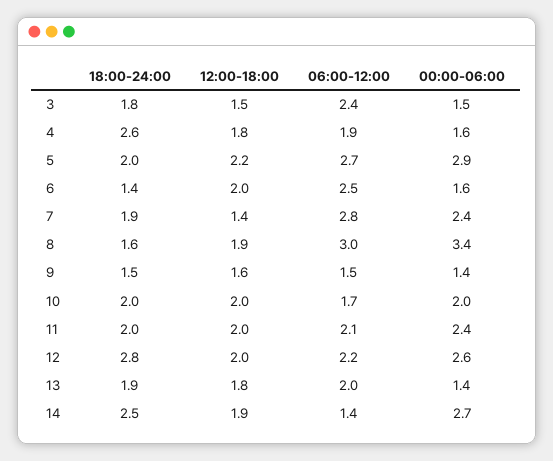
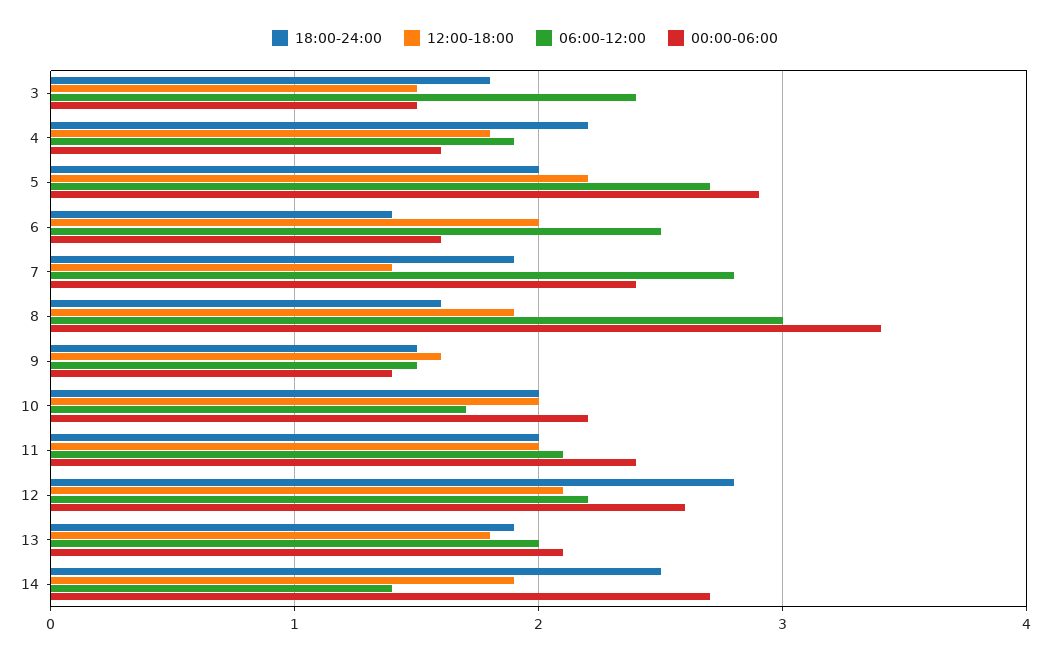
  {
    "18:00-24:00": {
      "3": 1.8,
-     "4": 2.6,
+     "4": 2.2,
      "5": 2,
      "6": 1.4,
      "7": 1.9,
      "8": 1.6,
      "9": 1.5,
      "10": 2,
      "11": 2,
      "12": 2.8,
      "13": 1.9,
      "14": 2.5
    },
    "12:00-18:00": {
      "3": 1.5,
      "4": 1.8,
      "5": 2.2,
      "6": 2,
      "7": 1.4,
      "8": 1.9,
      "9": 1.6,
      "10": 2,
      "11": 2,
-     "12": 2,
+     "12": 2.1,
      "13": 1.8,
      "14": 1.9
    },
    "06:00-12:00": {
      "3": 2.4,
      "4": 1.9,
      "5": 2.7,
      "6": 2.5,
      "7": 2.8,
      "8": 3,
      "9": 1.5,
      "10": 1.7,
      "11": 2.1,
      "12": 2.2,
      "13": 2,
      "14": 1.4
    },
    "00:00-06:00": {
      "3": 1.5,
      "4": 1.6,
      "5": 2.9,
      "6": 1.6,
      "7": 2.4,
      "8": 3.4,
      "9": 1.4,
-     "10": 2,
+     "10": 2.2,
      "11": 2.4,
      "12": 2.6,
-     "13": 1.4,
+     "13": 2.1,
      "14": 2.7
    }
  }

